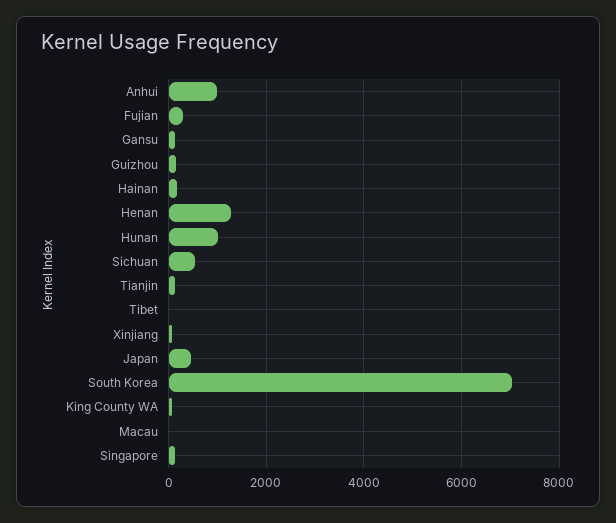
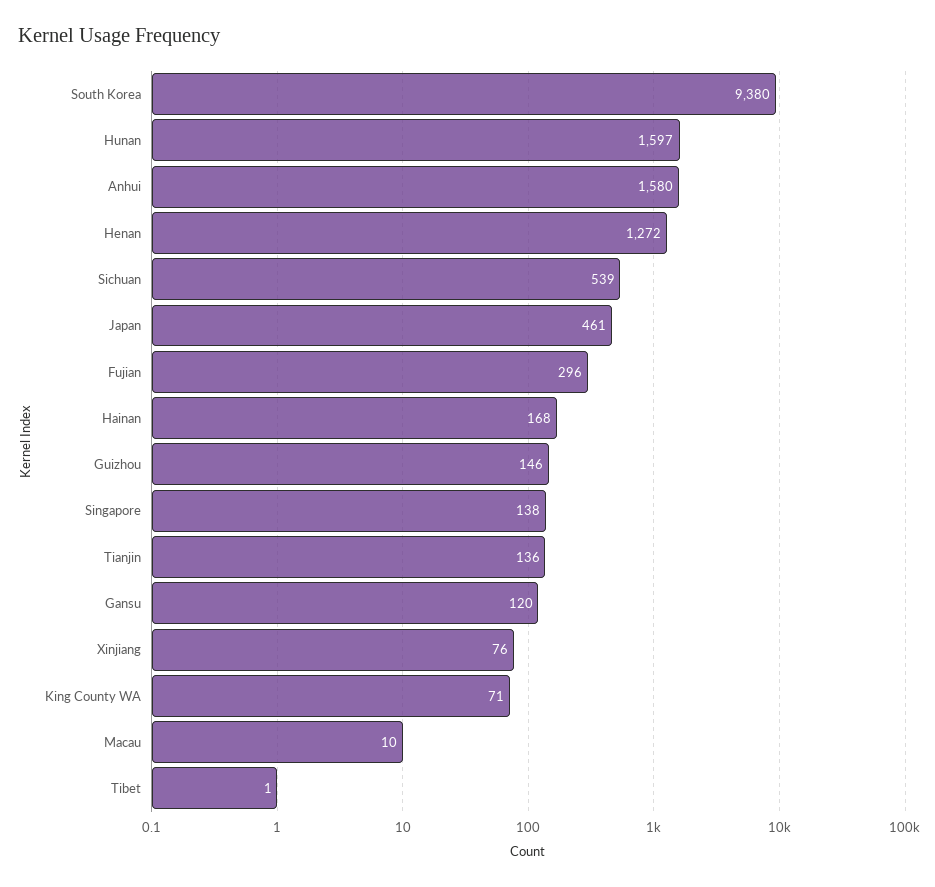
  {
-   "Anhui": 1000,
+   "Anhui": 1580,
    "Fujian": 296,
    "Gansu": 120,
    "Guizhou": 146,
    "Hainan": 168,
    "Henan": 1272,
-   "Hunan": 1000,
+   "Hunan": 1597,
    "Sichuan": 539,
    "Tianjin": 136,
    "Tibet": 1,
    "Xinjiang": 76,
    "Japan": 461,
-   "South Korea": 7000,
+   "South Korea": 9380,
    "King County WA": 71,
    "Macau": 10,
    "Singapore": 138
  }

